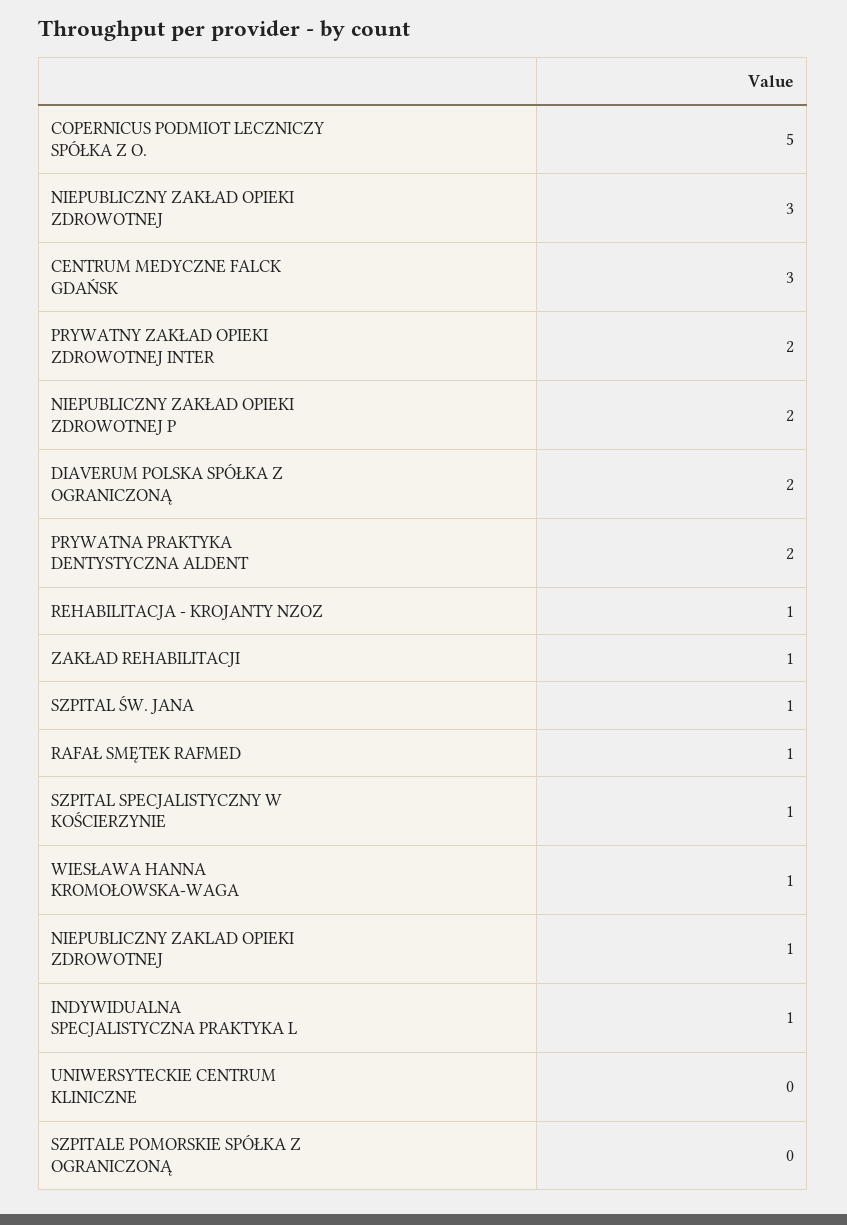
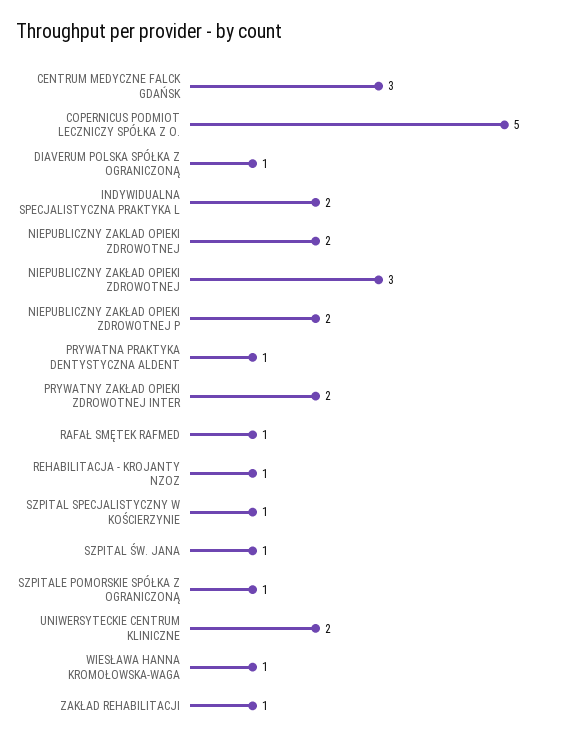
  {
    "COPERNICUS PODMIOT LECZNICZY SPÓŁKA Z O.": 5,
    "NIEPUBLICZNY ZAKŁAD OPIEKI ZDROWOTNEJ": 3,
    "CENTRUM MEDYCZNE FALCK GDAŃSK": 3,
    "PRYWATNY ZAKŁAD OPIEKI ZDROWOTNEJ INTER": 2,
    "NIEPUBLICZNY ZAKŁAD OPIEKI ZDROWOTNEJ P": 2,
-   "DIAVERUM POLSKA SPÓŁKA Z OGRANICZONĄ": 2,
+   "DIAVERUM POLSKA SPÓŁKA Z OGRANICZONĄ": 1,
-   "PRYWATNA PRAKTYKA DENTYSTYCZNA ALDENT": 2,
+   "PRYWATNA PRAKTYKA DENTYSTYCZNA ALDENT": 1,
    "REHABILITACJA - KROJANTY NZOZ": 1,
    "ZAKŁAD REHABILITACJI": 1,
    "SZPITAL ŚW. JANA": 1,
    "RAFAŁ SMĘTEK RAFMED": 1,
    "SZPITAL SPECJALISTYCZNY W KOŚCIERZYNIE": 1,
    "WIESŁAWA HANNA KROMOŁOWSKA-WAGA": 1,
-   "NIEPUBLICZNY ZAKLAD OPIEKI ZDROWOTNEJ": 1,
+   "NIEPUBLICZNY ZAKLAD OPIEKI ZDROWOTNEJ": 2,
-   "INDYWIDUALNA SPECJALISTYCZNA PRAKTYKA L": 1,
+   "INDYWIDUALNA SPECJALISTYCZNA PRAKTYKA L": 2,
-   "UNIWERSYTECKIE CENTRUM KLINICZNE": 0,
+   "UNIWERSYTECKIE CENTRUM KLINICZNE": 2,
-   "SZPITALE POMORSKIE SPÓŁKA Z OGRANICZONĄ": 0
+   "SZPITALE POMORSKIE SPÓŁKA Z OGRANICZONĄ": 1
  }

